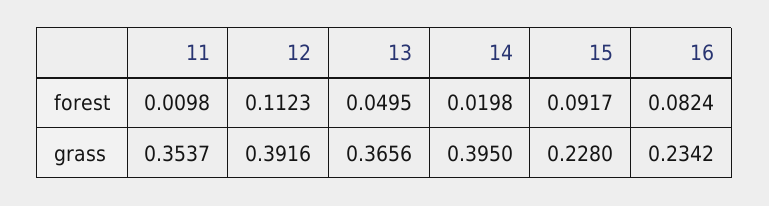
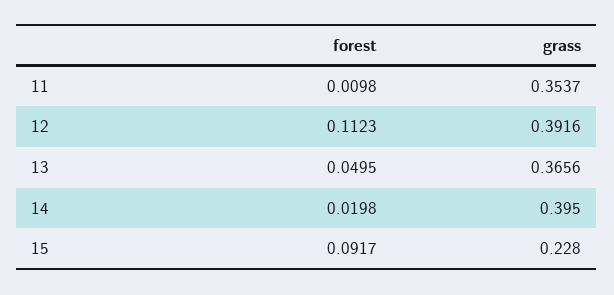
  {
    "11": {
      "forest": 0.0098,
      "grass": 0.3537
    },
    "12": {
      "forest": 0.1123,
      "grass": 0.3916
    },
    "13": {
      "forest": 0.0495,
      "grass": 0.3656
    },
    "14": {
      "forest": 0.0198,
      "grass": 0.395
    },
    "15": {
      "forest": 0.0917,
      "grass": 0.228
-   },
+   }
-   "16": {
-     "forest": 0.0824,
-     "grass": 0.2342
-   }
  }

